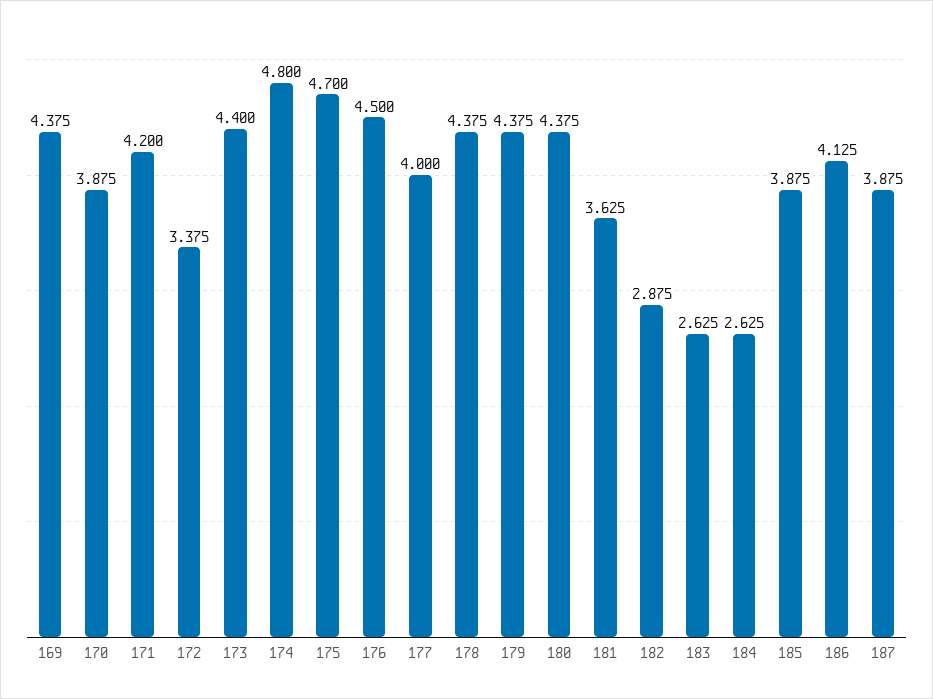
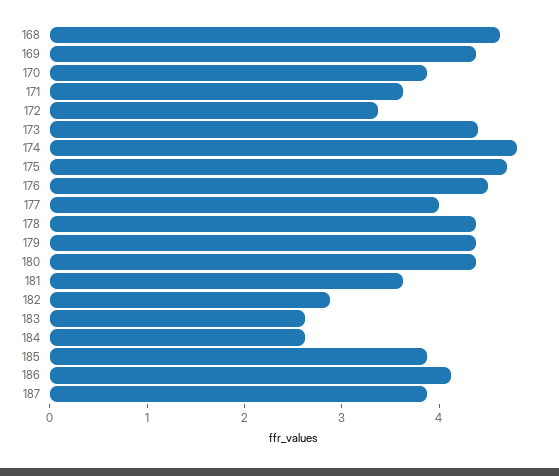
  {
    "169": 4.375,
    "170": 3.875,
-   "171": 4.2,
+   "171": 3.6,
    "172": 3.375,
    "173": 4.4,
    "174": 4.8,
    "175": 4.7,
    "176": 4.5,
    "177": 4,
    "178": 4.375,
    "179": 4.375,
    "180": 4.375,
    "181": 3.625,
    "182": 2.875,
    "183": 2.625,
    "184": 2.625,
    "185": 3.875,
    "186": 4.125,
-   "187": 3.875
+   "187": 3.875,
+   "168": 4.6
  }

